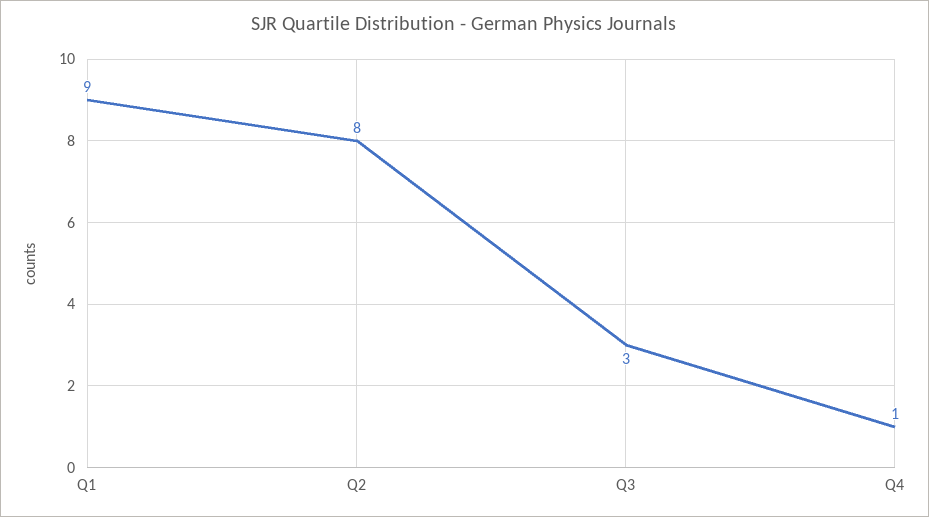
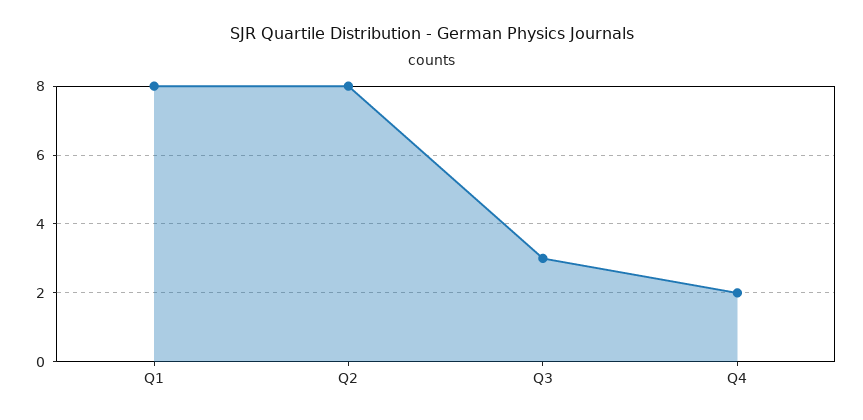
  {
-   "Q1": 9,
+   "Q1": 8,
    "Q2": 8,
    "Q3": 3,
-   "Q4": 1
+   "Q4": 2
  }

